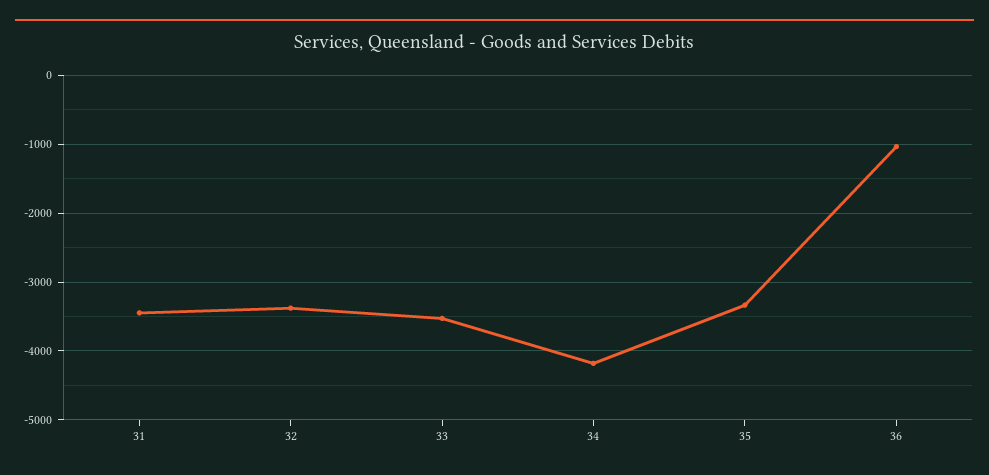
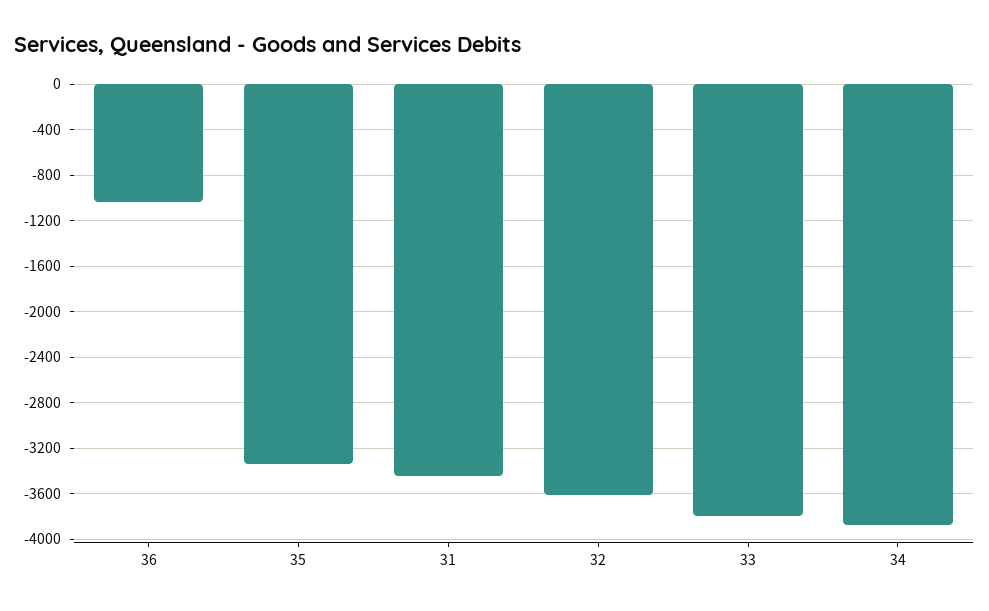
  {
    "31": -3400,
-   "32": -3400,
+   "32": -3600,
-   "33": -3500,
+   "33": -3800,
-   "34": -4200,
+   "34": -3900,
    "35": -3300,
    "36": -1000
  }

